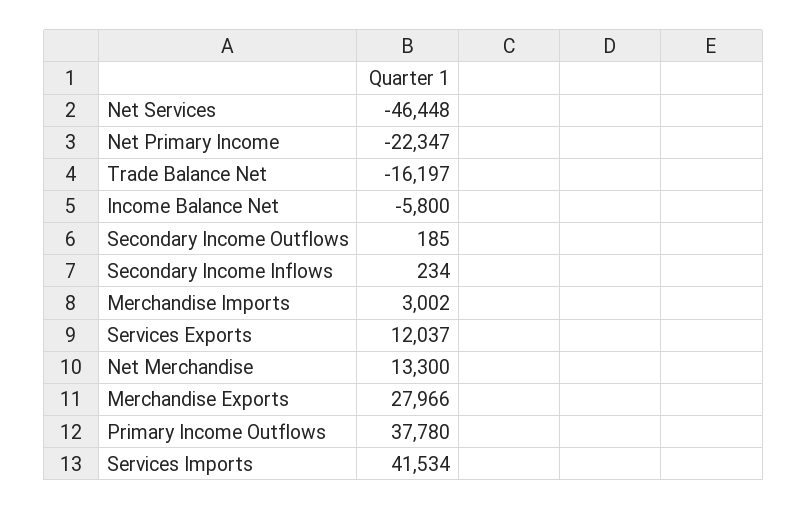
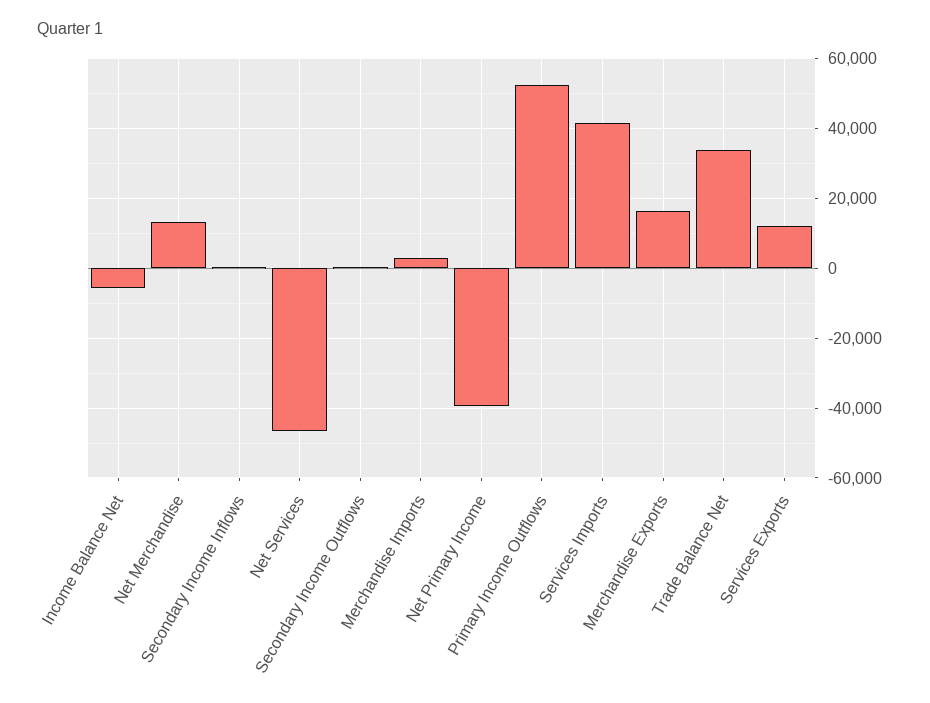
  {
    "Net Services": -46448,
-   "Net Primary Income": -22347,
+   "Net Primary Income": -40000,
-   "Trade Balance Net": -16197,
+   "Trade Balance Net": 34000,
    "Income Balance Net": -5800,
    "Secondary Income Outflows": 185,
    "Secondary Income Inflows": 234,
    "Merchandise Imports": 3002,
    "Services Exports": 12037,
    "Net Merchandise": 13300,
-   "Merchandise Exports": 27966,
+   "Merchandise Exports": 16000,
-   "Primary Income Outflows": 37780,
+   "Primary Income Outflows": 52000,
    "Services Imports": 41534
  }

